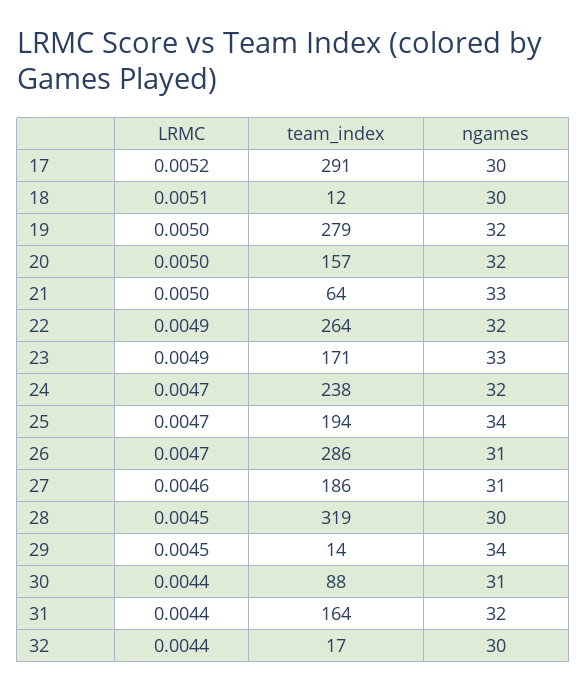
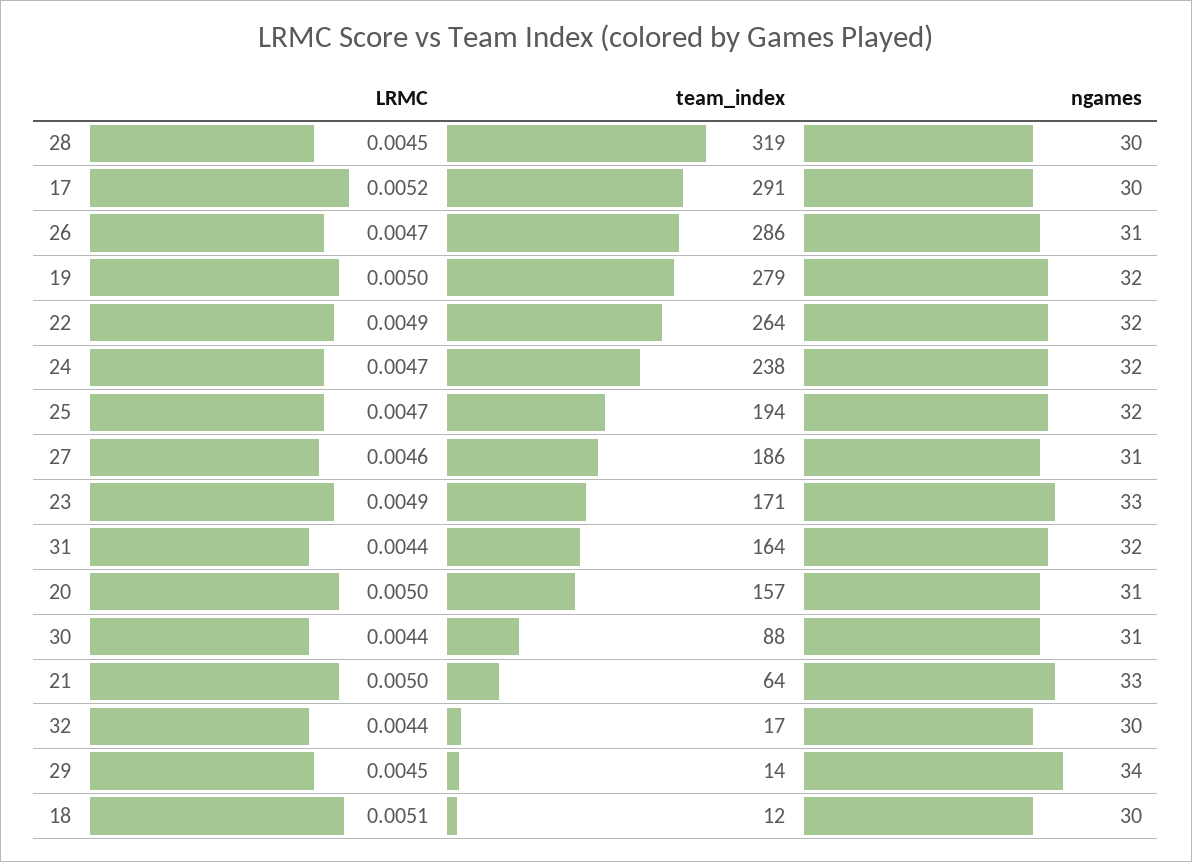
  {
    "LRMC": {
      "17": 0.0052,
      "18": 0.0051,
      "19": 0.005,
      "20": 0.005,
      "21": 0.005,
      "22": 0.0049,
      "23": 0.0049,
      "24": 0.0047,
      "25": 0.0047,
      "26": 0.0047,
      "27": 0.0046,
      "28": 0.0045,
      "29": 0.0045,
      "30": 0.0044,
      "31": 0.0044,
      "32": 0.0044
    },
    "team_index": {
      "17": 291,
      "18": 12,
      "19": 279,
      "20": 157,
      "21": 64,
      "22": 264,
      "23": 171,
      "24": 238,
      "25": 194,
      "26": 286,
      "27": 186,
      "28": 319,
      "29": 14,
      "30": 88,
      "31": 164,
      "32": 17
    },
    "ngames": {
      "17": 30,
      "18": 30,
      "19": 32,
-     "20": 32,
+     "20": 31,
      "21": 33,
      "22": 32,
      "23": 33,
      "24": 32,
-     "25": 34,
+     "25": 32,
      "26": 31,
      "27": 31,
      "28": 30,
      "29": 34,
      "30": 31,
      "31": 32,
      "32": 30
    }
  }

